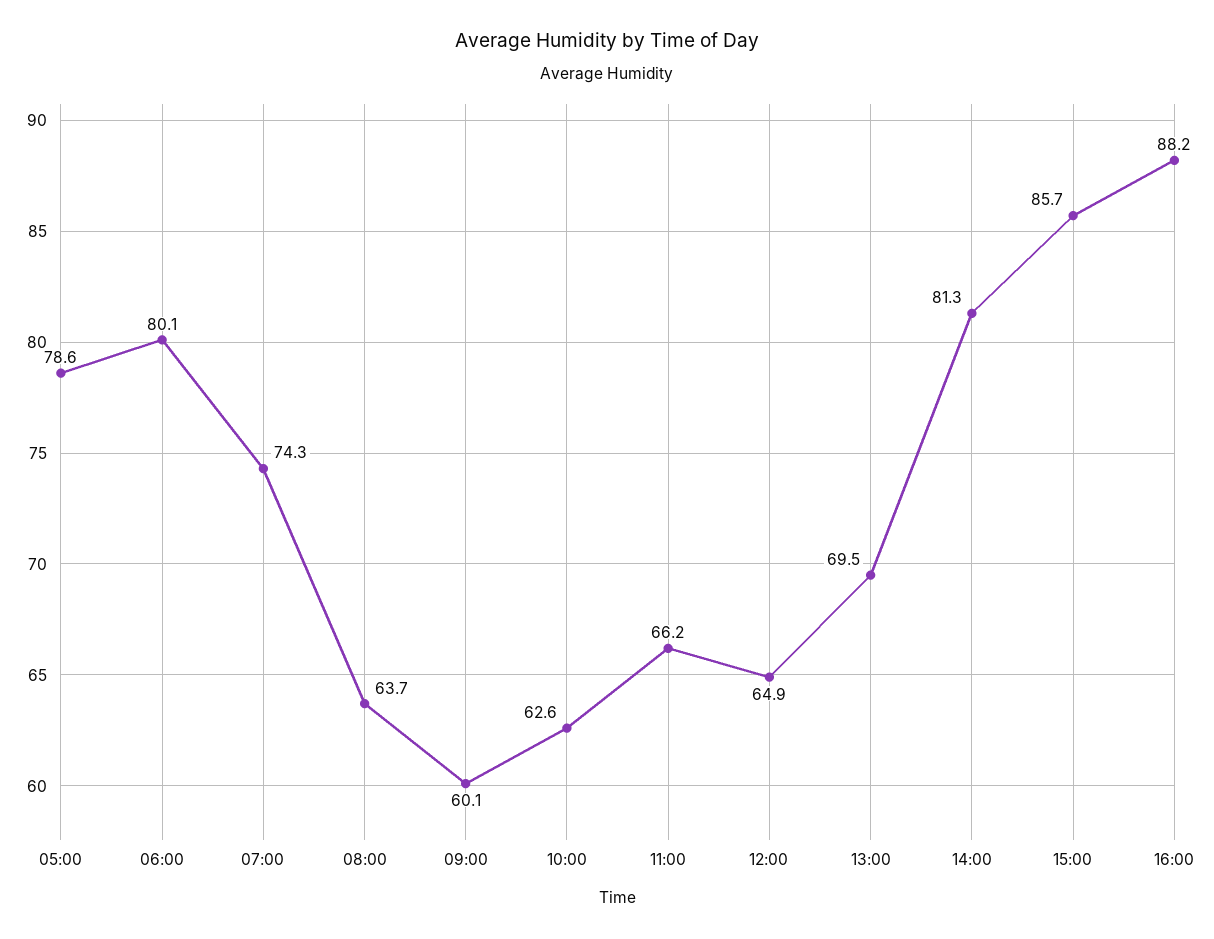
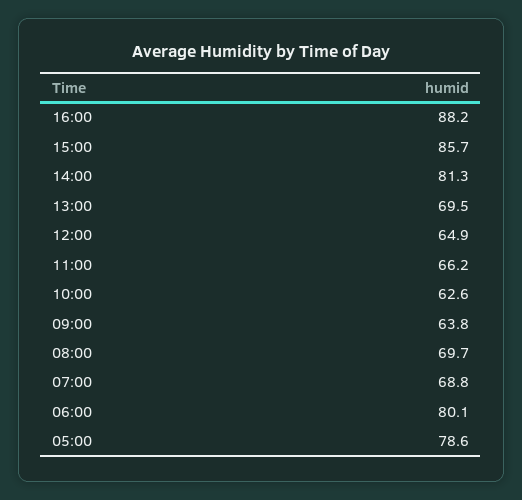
  {
    "05:00": 78.6,
    "06:00": 80.1,
-   "07:00": 74.3,
+   "07:00": 68.8,
-   "08:00": 63.7,
+   "08:00": 69.7,
-   "09:00": 60.1,
+   "09:00": 63.8,
    "10:00": 62.6,
    "11:00": 66.2,
    "12:00": 64.9,
    "13:00": 69.5,
    "14:00": 81.3,
    "15:00": 85.7,
    "16:00": 88.2
  }

